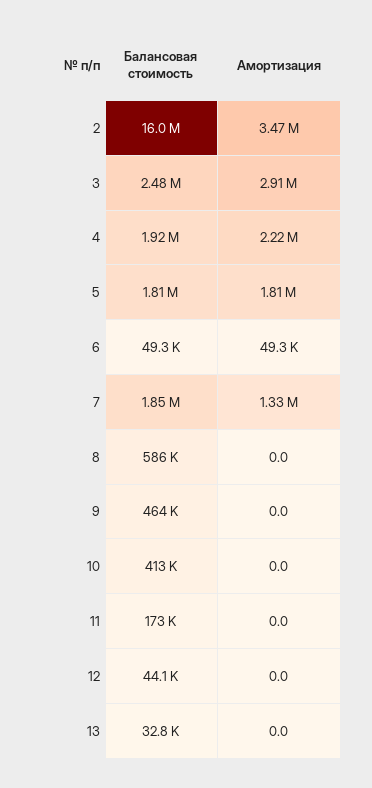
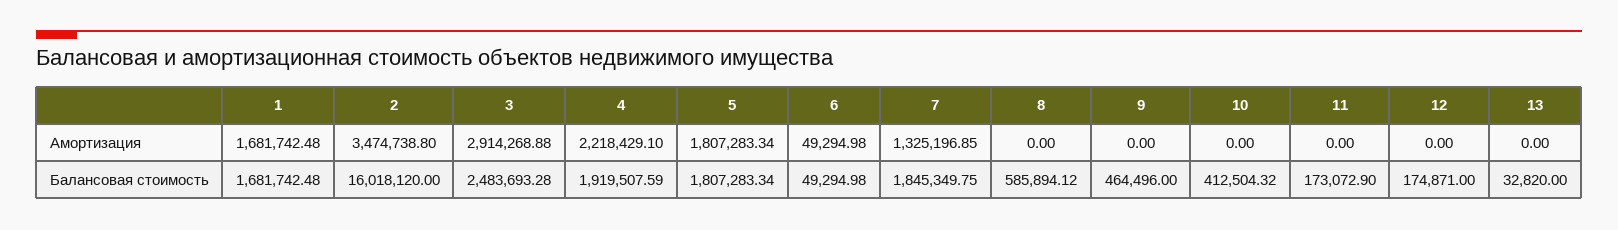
  {
    "Балансовая стоимость": {
      "2": 16018120,
      "3": 2483693.28,
      "4": 1919507.59,
      "5": 1807283.34,
      "6": 49294.98,
      "7": 1845349.75,
      "8": 585894.12,
      "9": 464496,
      "10": 412504.32,
      "11": 173072.9,
-     "12": 44100,
+     "12": 174871,
-     "13": 32820
+     "13": 32820,
+     "1": 1681742.48
    },
    "Амортизация": {
      "2": 3474738.8,
      "3": 2914268.88,
      "4": 2218429.1,
      "5": 1807283.34,
      "6": 49294.98,
      "7": 1325196.85,
      "8": 0,
      "9": 0,
      "10": 0,
      "11": 0,
      "12": 0,
-     "13": 0
+     "13": 0,
+     "1": 1681742.48
    }
  }

